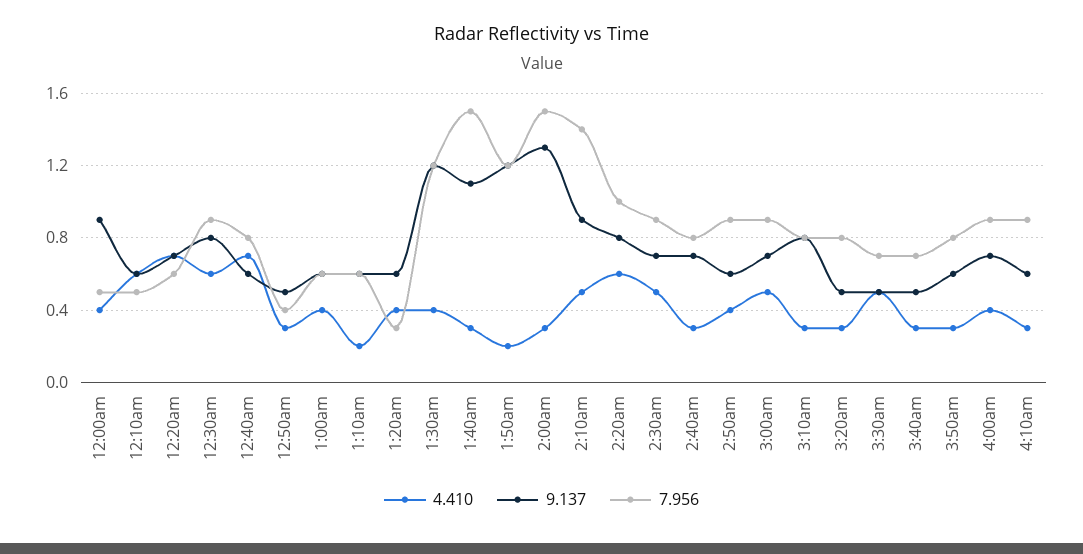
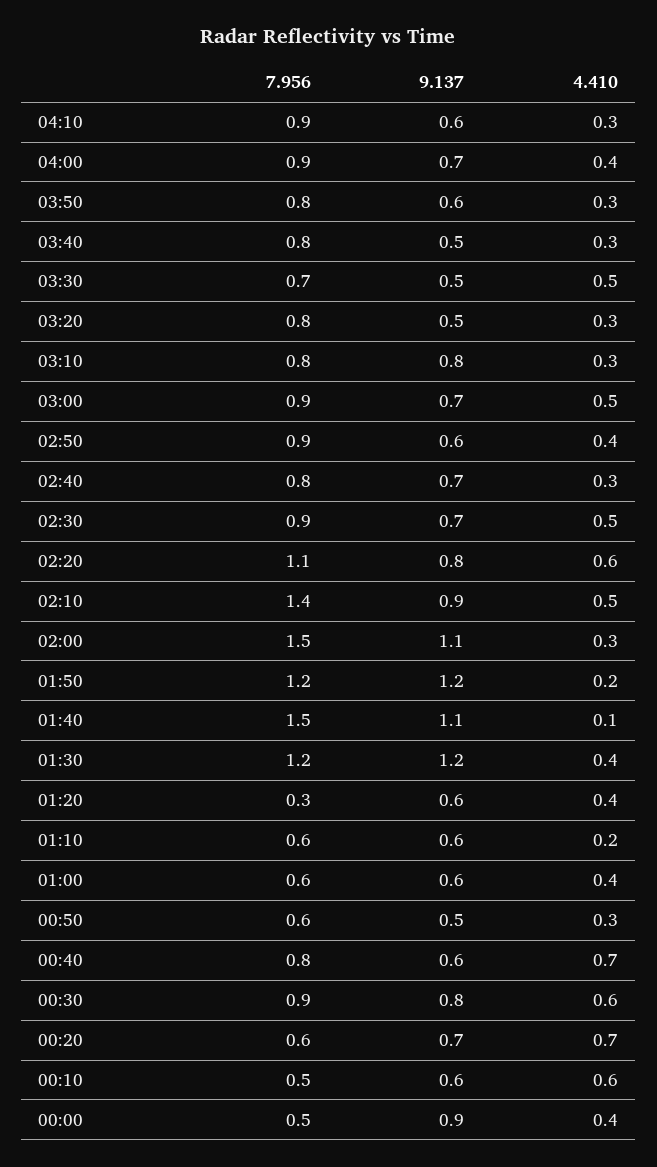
  {
    "4.410": {
      "12:00am": 0.4,
      "12:10am": 0.6,
      "12:20am": 0.7,
      "12:30am": 0.6,
      "12:40am": 0.7,
      "12:50am": 0.3,
      "1:00am": 0.4,
      "1:10am": 0.2,
      "1:20am": 0.4,
      "1:30am": 0.4,
-     "1:40am": 0.3,
+     "1:40am": 0.1,
      "1:50am": 0.2,
      "2:00am": 0.3,
      "2:10am": 0.5,
      "2:20am": 0.6,
      "2:30am": 0.5,
      "2:40am": 0.3,
      "2:50am": 0.4,
      "3:00am": 0.5,
      "3:10am": 0.3,
      "3:20am": 0.3,
      "3:30am": 0.5,
      "3:40am": 0.3,
      "3:50am": 0.3,
      "4:00am": 0.4,
      "4:10am": 0.3
    },
    "9.137": {
      "12:00am": 0.9,
      "12:10am": 0.6,
      "12:20am": 0.7,
      "12:30am": 0.8,
      "12:40am": 0.6,
      "12:50am": 0.5,
      "1:00am": 0.6,
      "1:10am": 0.6,
      "1:20am": 0.6,
      "1:30am": 1.2,
      "1:40am": 1.1,
      "1:50am": 1.2,
-     "2:00am": 1.3,
+     "2:00am": 1.1,
      "2:10am": 0.9,
      "2:20am": 0.8,
      "2:30am": 0.7,
      "2:40am": 0.7,
      "2:50am": 0.6,
      "3:00am": 0.7,
      "3:10am": 0.8,
      "3:20am": 0.5,
      "3:30am": 0.5,
      "3:40am": 0.5,
      "3:50am": 0.6,
      "4:00am": 0.7,
      "4:10am": 0.6
    },
    "7.956": {
      "12:00am": 0.5,
      "12:10am": 0.5,
      "12:20am": 0.6,
      "12:30am": 0.9,
      "12:40am": 0.8,
-     "12:50am": 0.4,
+     "12:50am": 0.6,
      "1:00am": 0.6,
      "1:10am": 0.6,
      "1:20am": 0.3,
      "1:30am": 1.2,
      "1:40am": 1.5,
      "1:50am": 1.2,
      "2:00am": 1.5,
      "2:10am": 1.4,
-     "2:20am": 1,
+     "2:20am": 1.1,
      "2:30am": 0.9,
      "2:40am": 0.8,
      "2:50am": 0.9,
      "3:00am": 0.9,
      "3:10am": 0.8,
      "3:20am": 0.8,
      "3:30am": 0.7,
-     "3:40am": 0.7,
+     "3:40am": 0.8,
      "3:50am": 0.8,
      "4:00am": 0.9,
      "4:10am": 0.9
    }
  }

